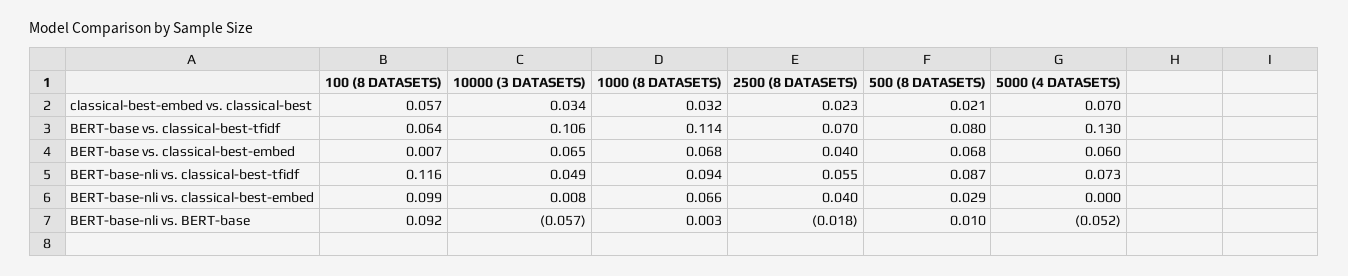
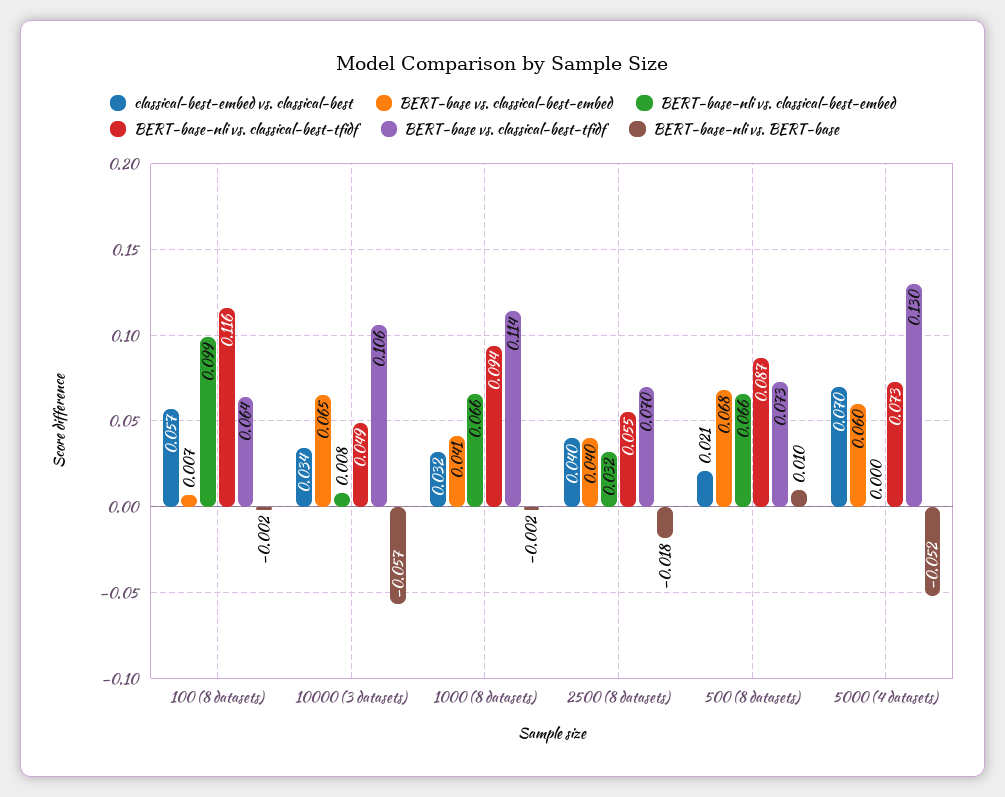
  {
    "classical-best-embed vs. classical-best": {
      "100 (8 DATASETS)": 0.057,
      "10000 (3 DATASETS)": 0.034,
      "1000 (8 DATASETS)": 0.032,
-     "2500 (8 DATASETS)": 0.023,
+     "2500 (8 DATASETS)": 0.04,
      "500 (8 DATASETS)": 0.021,
      "5000 (4 DATASETS)": 0.07
    },
    "BERT-base vs. classical-best-tfidf": {
      "100 (8 DATASETS)": 0.064,
      "10000 (3 DATASETS)": 0.106,
      "1000 (8 DATASETS)": 0.114,
      "2500 (8 DATASETS)": 0.07,
-     "500 (8 DATASETS)": 0.08,
+     "500 (8 DATASETS)": 0.073,
      "5000 (4 DATASETS)": 0.13
    },
    "BERT-base vs. classical-best-embed": {
      "100 (8 DATASETS)": 0.007,
      "10000 (3 DATASETS)": 0.065,
-     "1000 (8 DATASETS)": 0.068,
+     "1000 (8 DATASETS)": 0.041,
      "2500 (8 DATASETS)": 0.04,
      "500 (8 DATASETS)": 0.068,
      "5000 (4 DATASETS)": 0.06
    },
    "BERT-base-nli vs. classical-best-tfidf": {
      "100 (8 DATASETS)": 0.116,
      "10000 (3 DATASETS)": 0.049,
      "1000 (8 DATASETS)": 0.094,
      "2500 (8 DATASETS)": 0.055,
      "500 (8 DATASETS)": 0.087,
      "5000 (4 DATASETS)": 0.073
    },
    "BERT-base-nli vs. classical-best-embed": {
      "100 (8 DATASETS)": 0.099,
      "10000 (3 DATASETS)": 0.008,
      "1000 (8 DATASETS)": 0.066,
-     "2500 (8 DATASETS)": 0.04,
+     "2500 (8 DATASETS)": 0.032,
-     "500 (8 DATASETS)": 0.029,
+     "500 (8 DATASETS)": 0.066,
      "5000 (4 DATASETS)": 0
    },
    "BERT-base-nli vs. BERT-base": {
-     "100 (8 DATASETS)": 0.092,
+     "100 (8 DATASETS)": -0.002,
      "10000 (3 DATASETS)": -0.057,
-     "1000 (8 DATASETS)": 0.003,
+     "1000 (8 DATASETS)": -0.002,
      "2500 (8 DATASETS)": -0.018,
      "500 (8 DATASETS)": 0.01,
      "5000 (4 DATASETS)": -0.052
    }
  }

